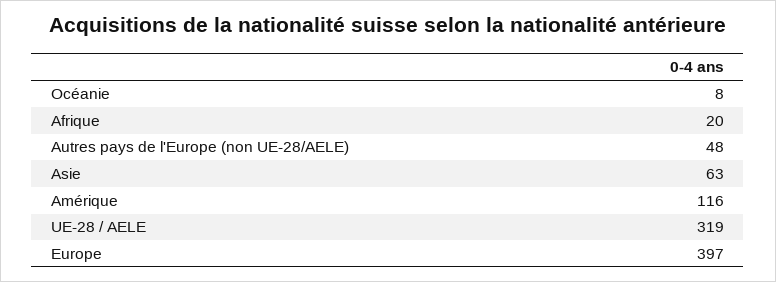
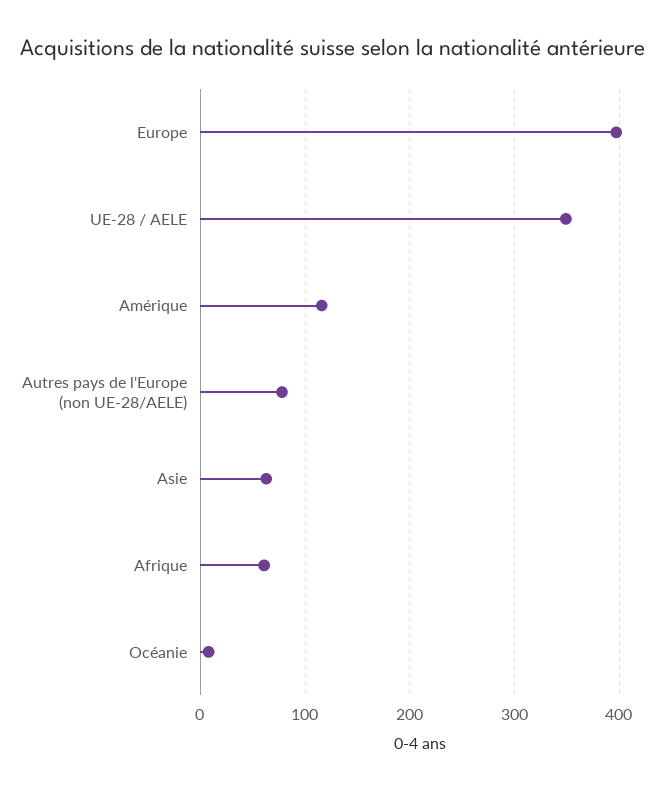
  {
    "Océanie": 8,
-   "Afrique": 20,
+   "Afrique": 60,
-   "Autres pays de l'Europe (non UE-28/AELE)": 48,
+   "Autres pays de l'Europe (non UE-28/AELE)": 80,
    "Asie": 63,
    "Amérique": 116,
-   "UE-28 / AELE": 319,
+   "UE-28 / AELE": 350,
    "Europe": 397
  }

